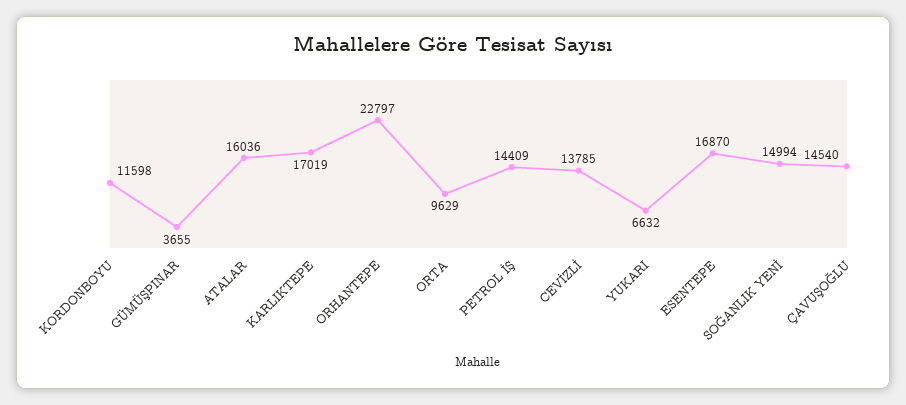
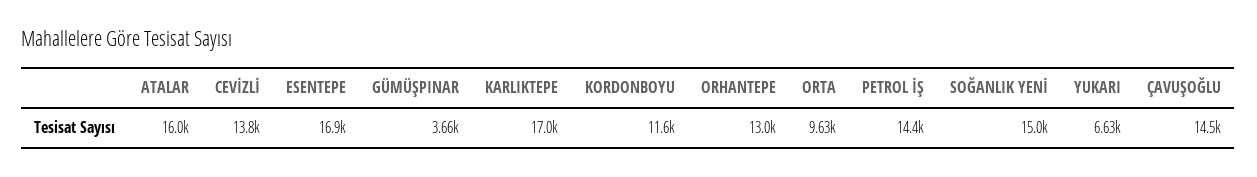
  {
    "KORDONBOYU": 11598,
    "GÜMÜŞPINAR": 3655,
    "ATALAR": 16036,
    "KARLIKTEPE": 17019,
-   "ORHANTEPE": 22797,
+   "ORHANTEPE": 13000,
    "ORTA": 9629,
    "PETROL İŞ": 14409,
    "CEVİZLİ": 13785,
    "YUKARI": 6632,
    "ESENTEPE": 16870,
    "SOĞANLIK YENİ": 14994,
    "ÇAVUŞOĞLU": 14540
  }

